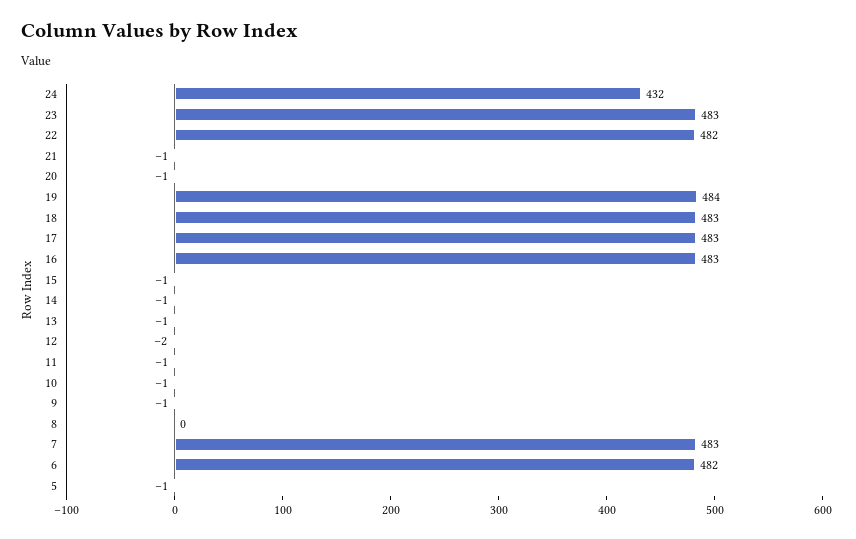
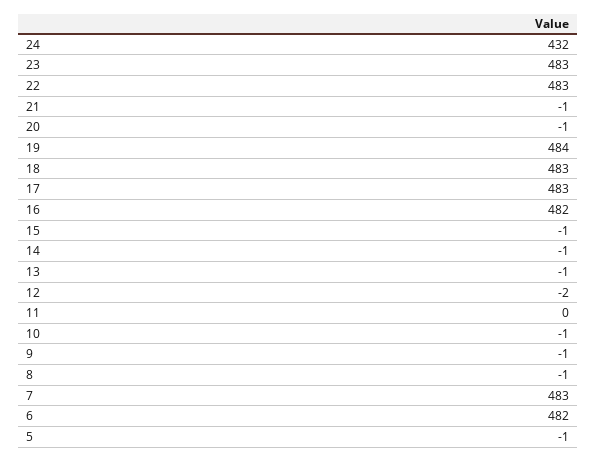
  {
    "24": 432,
    "23": 483,
-   "22": 482,
+   "22": 483,
    "21": -1,
    "20": -1,
    "19": 484,
    "18": 483,
    "17": 483,
-   "16": 483,
+   "16": 482,
    "15": -1,
    "14": -1,
    "13": -1,
    "12": -2,
-   "11": -1,
+   "11": 0,
    "10": -1,
    "9": -1,
-   "8": 0,
+   "8": -1,
    "7": 483,
    "6": 482,
    "5": -1
  }

